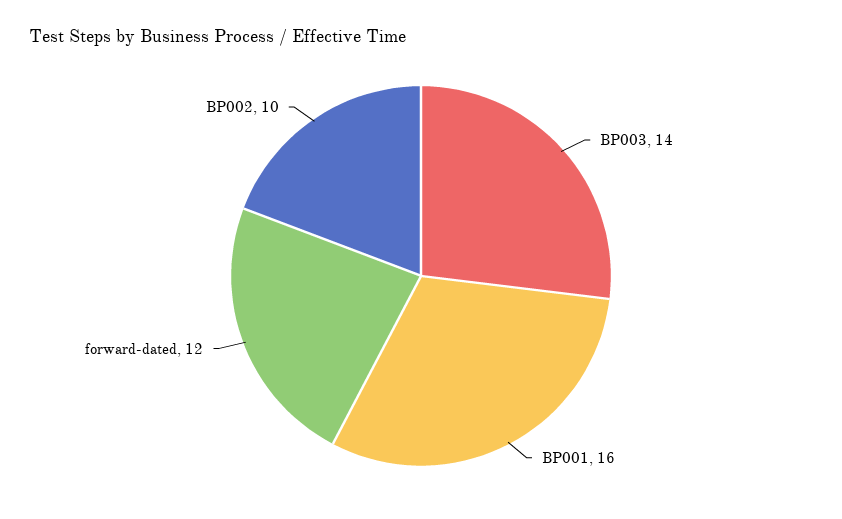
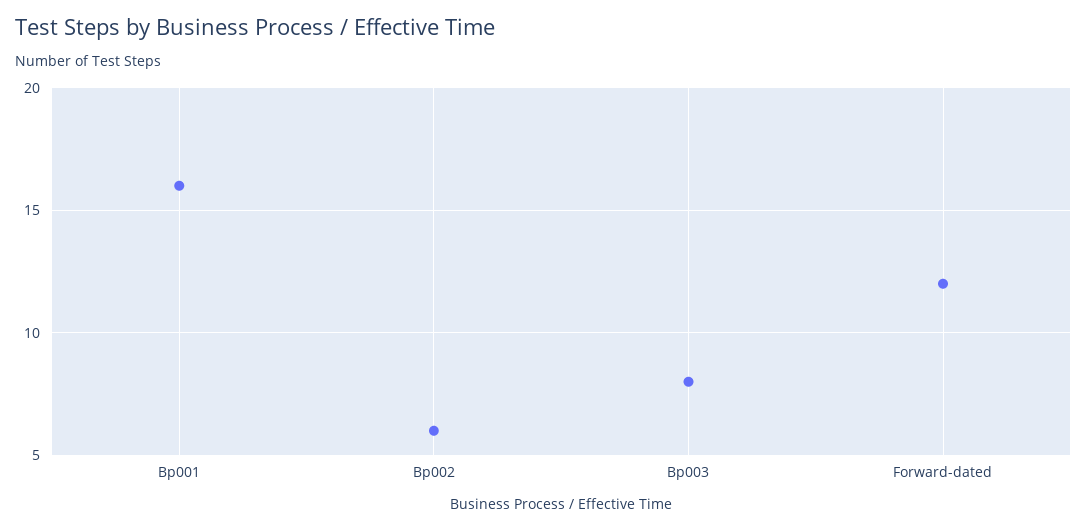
  {
-   "BP003": 14,
+   "BP003": 8,
    "BP001": 16,
    "forward-dated": 12,
-   "BP002": 10
+   "BP002": 6
  }

